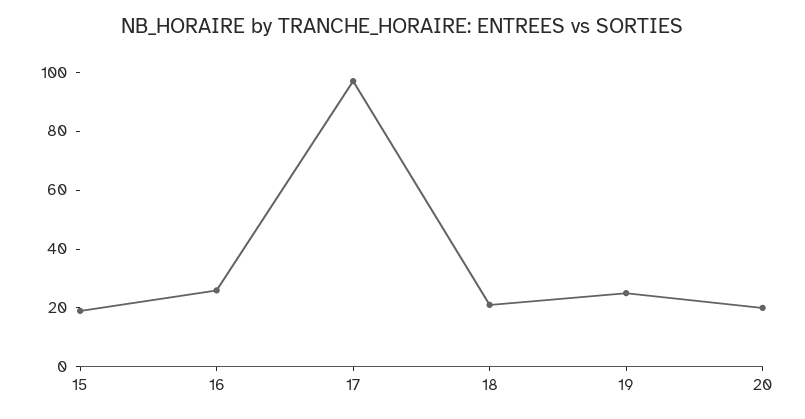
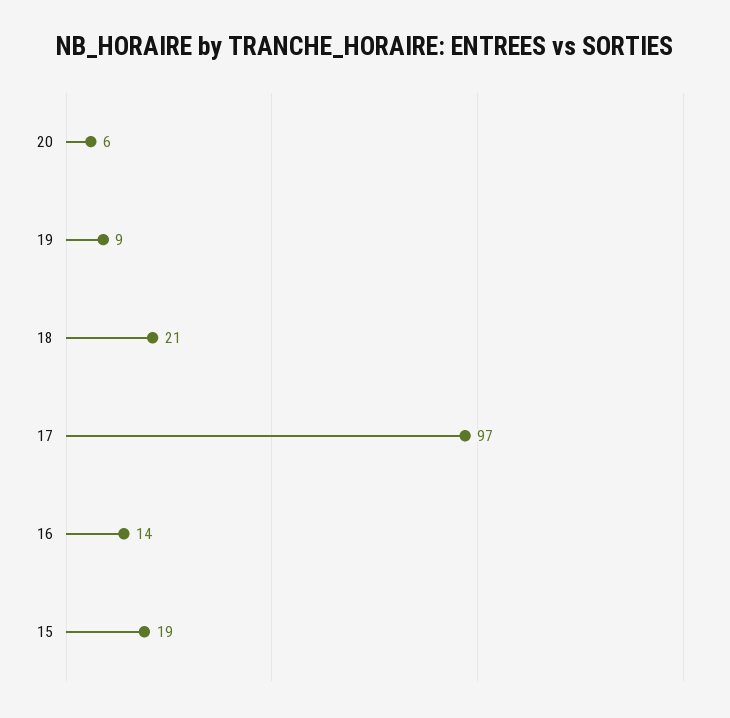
  {
    "15": 19,
-   "16": 25,
+   "16": 14,
    "17": 97,
    "18": 21,
-   "19": 25,
+   "19": 9,
-   "20": 20
+   "20": 6
  }

